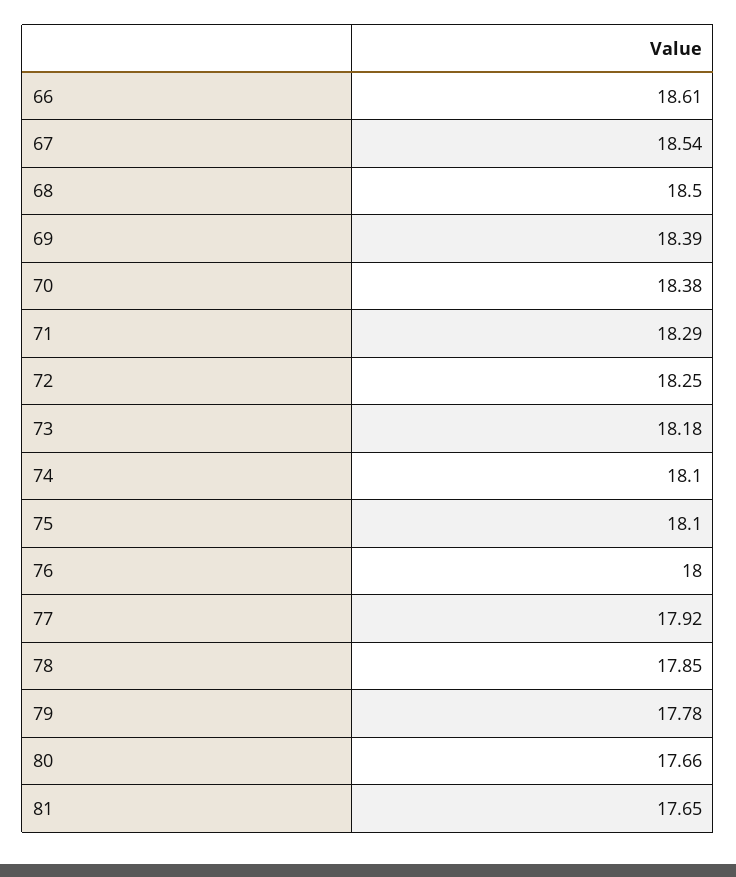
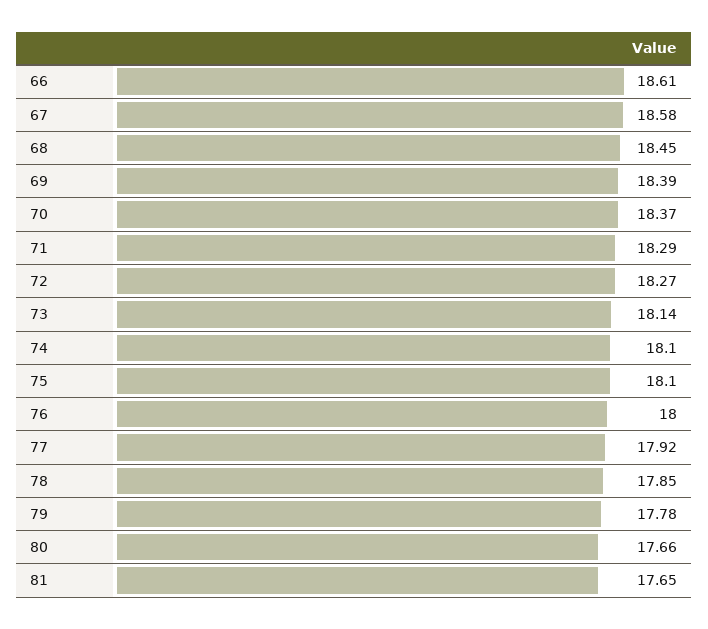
  {
    "66": 18.61,
-   "67": 18.54,
+   "67": 18.58,
-   "68": 18.5,
+   "68": 18.45,
    "69": 18.39,
-   "70": 18.38,
+   "70": 18.37,
    "71": 18.29,
-   "72": 18.25,
+   "72": 18.27,
-   "73": 18.18,
+   "73": 18.14,
    "74": 18.1,
    "75": 18.1,
    "76": 18,
    "77": 17.92,
    "78": 17.85,
    "79": 17.78,
    "80": 17.66,
    "81": 17.65
  }

